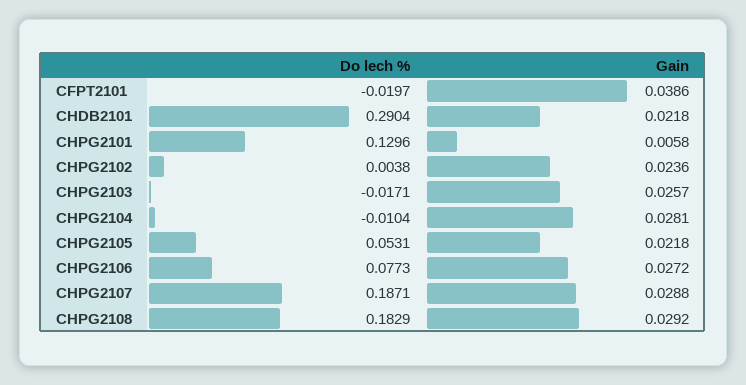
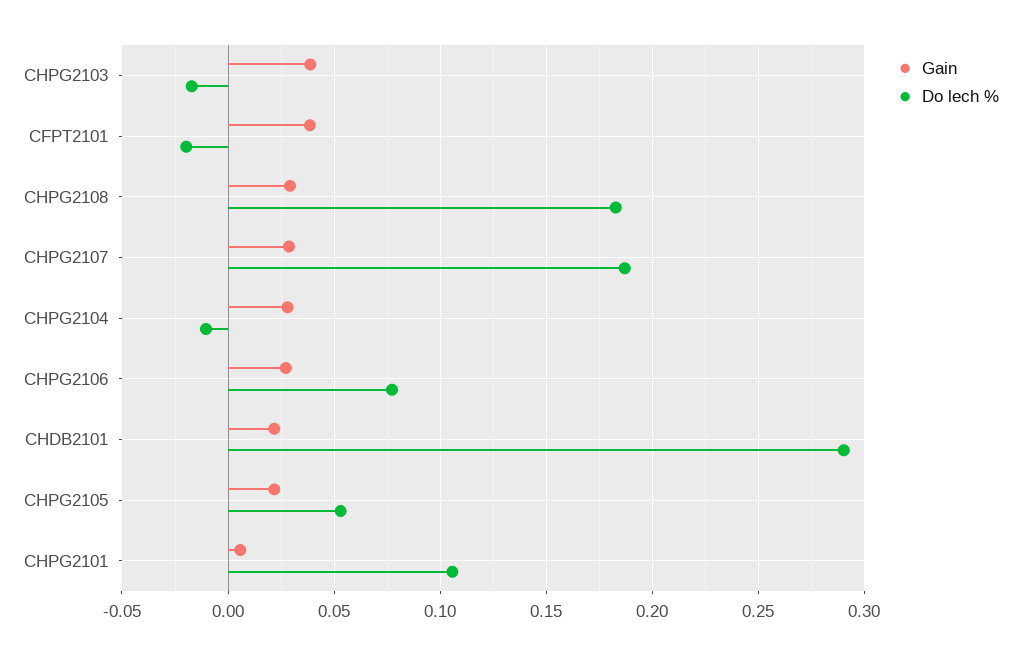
  {
    "Do lech %": {
      "CFPT2101": -0.0197,
      "CHDB2101": 0.2904,
-     "CHPG2101": 0.1296,
+     "CHPG2101": 0.105,
-     "CHPG2102": 0.0038,
      "CHPG2103": -0.0171,
      "CHPG2104": -0.0104,
      "CHPG2105": 0.0531,
      "CHPG2106": 0.0773,
      "CHPG2107": 0.1871,
      "CHPG2108": 0.1829
    },
    "Gain": {
      "CFPT2101": 0.0386,
      "CHDB2101": 0.0218,
      "CHPG2101": 0.0058,
-     "CHPG2102": 0.0236,
-     "CHPG2103": 0.0257,
+     "CHPG2103": 0.04,
      "CHPG2104": 0.0281,
      "CHPG2105": 0.0218,
      "CHPG2106": 0.0272,
      "CHPG2107": 0.0288,
      "CHPG2108": 0.0292
    }
  }

